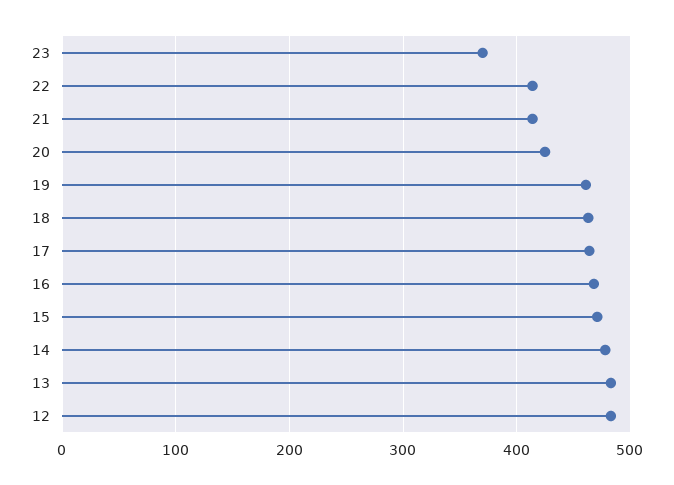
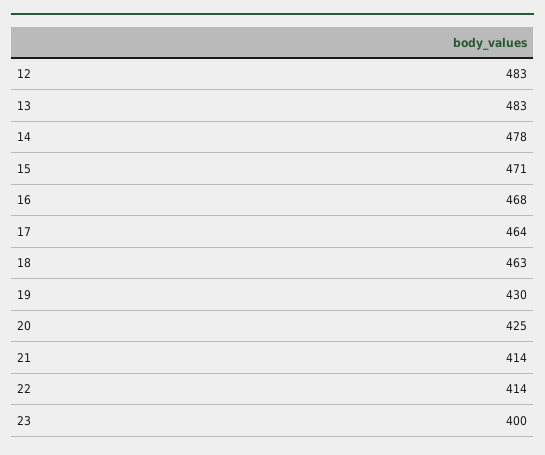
  {
-   "23": 370,
+   "23": 400,
    "22": 414,
    "21": 414,
    "20": 425,
-   "19": 460,
+   "19": 430,
    "18": 463,
    "17": 464,
    "16": 468,
    "15": 471,
    "14": 478,
    "13": 483,
    "12": 483
  }

